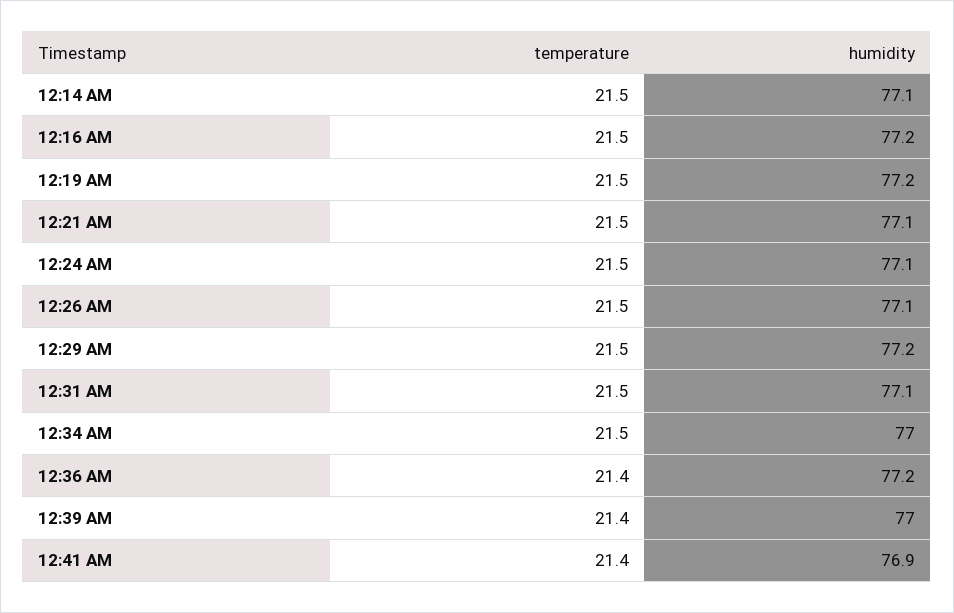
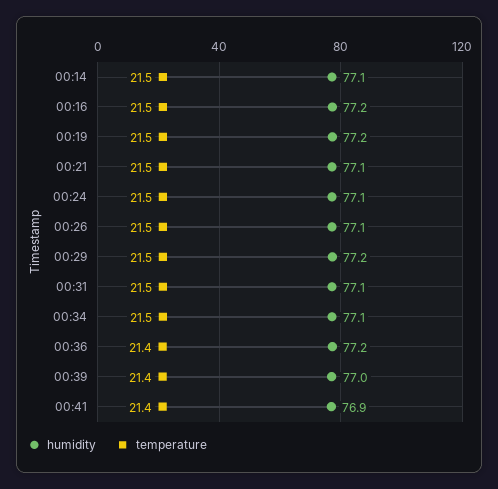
  {
    "temperature": {
      "12:14 AM": 21.5,
      "12:16 AM": 21.5,
      "12:19 AM": 21.5,
      "12:21 AM": 21.5,
      "12:24 AM": 21.5,
      "12:26 AM": 21.5,
      "12:29 AM": 21.5,
      "12:31 AM": 21.5,
      "12:34 AM": 21.5,
      "12:36 AM": 21.4,
      "12:39 AM": 21.4,
      "12:41 AM": 21.4
    },
    "humidity": {
      "12:14 AM": 77.1,
      "12:16 AM": 77.2,
      "12:19 AM": 77.2,
      "12:21 AM": 77.1,
      "12:24 AM": 77.1,
      "12:26 AM": 77.1,
      "12:29 AM": 77.2,
      "12:31 AM": 77.1,
-     "12:34 AM": 77,
+     "12:34 AM": 77.1,
      "12:36 AM": 77.2,
      "12:39 AM": 77,
      "12:41 AM": 76.9
    }
  }

